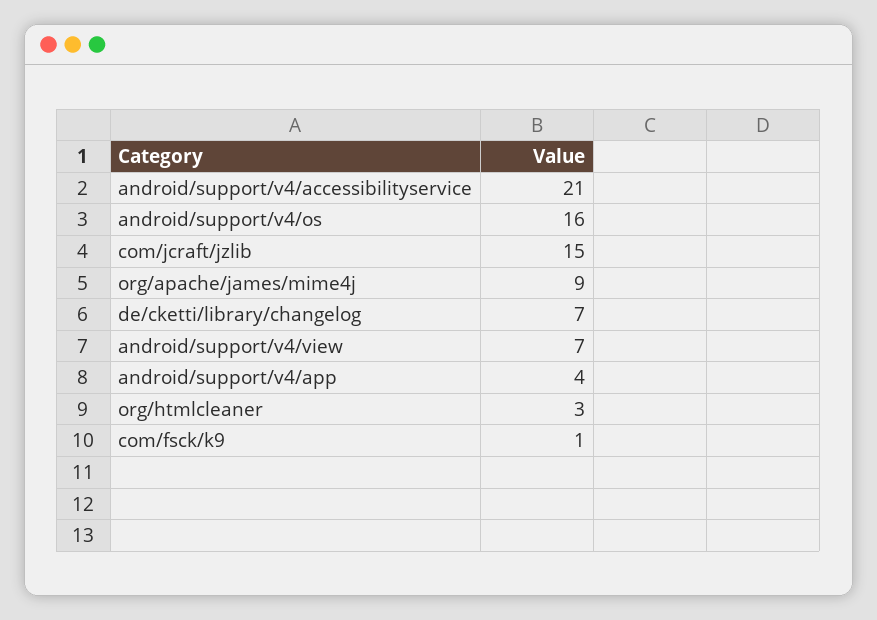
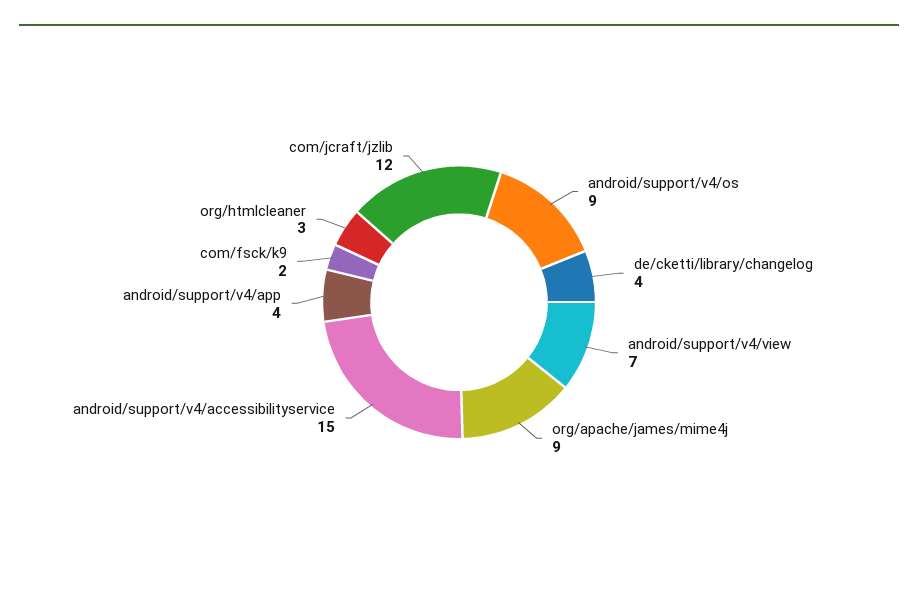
  {
-   "android/support/v4/accessibilityservice": 21,
+   "android/support/v4/accessibilityservice": 15,
-   "android/support/v4/os": 16,
+   "android/support/v4/os": 9,
-   "com/jcraft/jzlib": 15,
+   "com/jcraft/jzlib": 12,
    "org/apache/james/mime4j": 9,
-   "de/cketti/library/changelog": 7,
+   "de/cketti/library/changelog": 4,
    "android/support/v4/view": 7,
    "android/support/v4/app": 4,
    "org/htmlcleaner": 3,
-   "com/fsck/k9": 1
+   "com/fsck/k9": 2
  }

